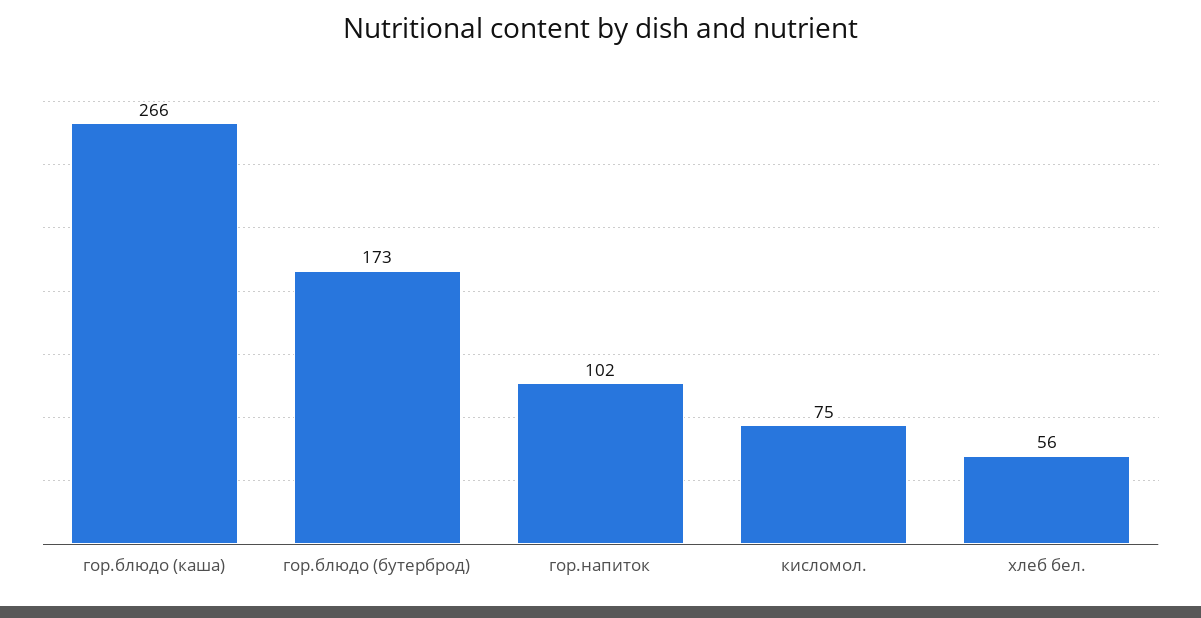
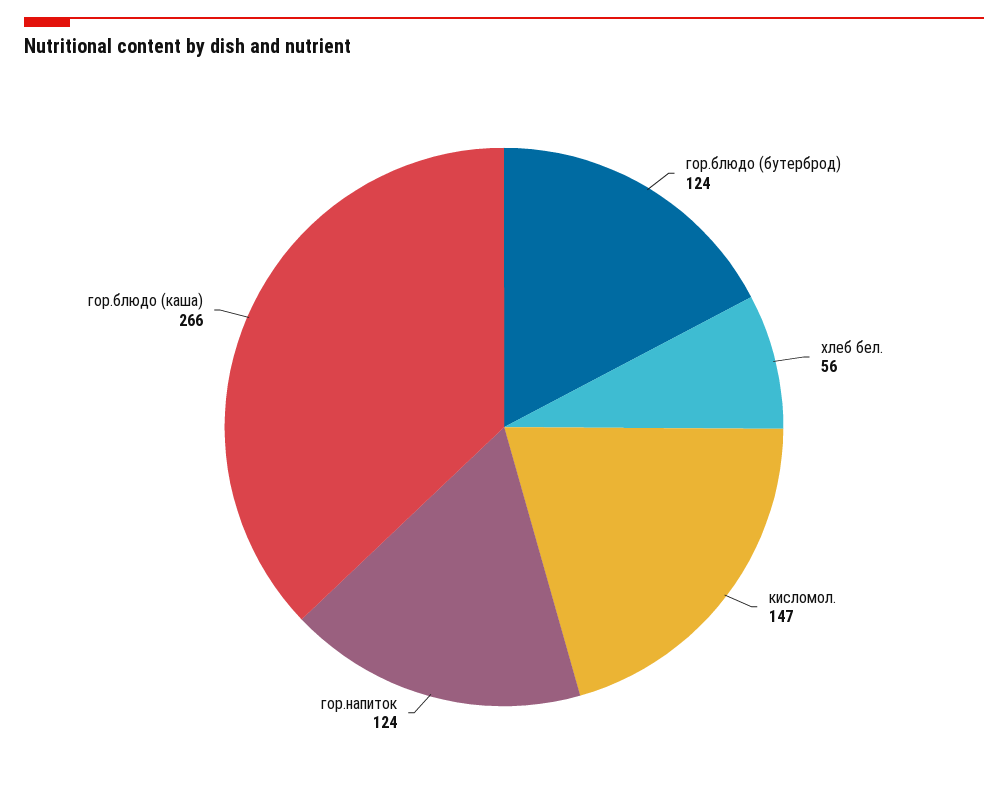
  {
    "гор.блюдо (каша)": 266,
-   "гор.блюдо (бутерброд)": 173,
+   "гор.блюдо (бутерброд)": 124,
-   "гор.напиток": 102,
+   "гор.напиток": 124,
-   "кисломол.": 75,
+   "кисломол.": 147,
    "хлеб бел.": 56
  }

